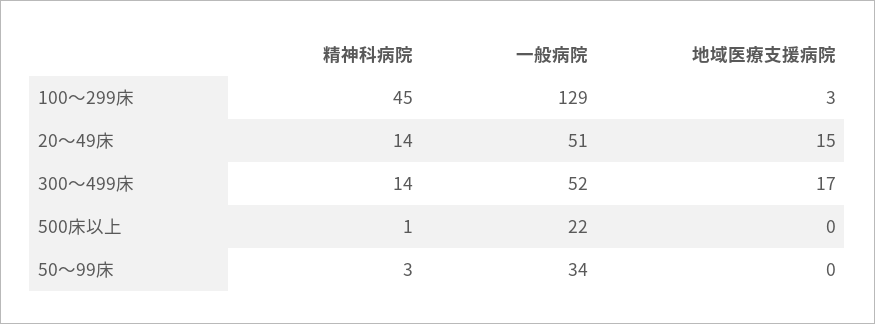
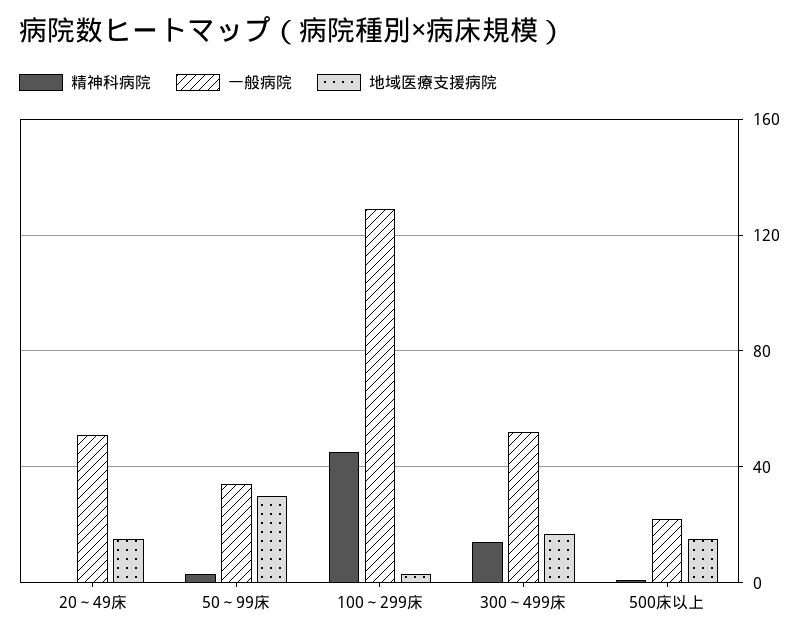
  {
    "精神科病院": {
      "100～299床": 45,
-     "20～49床": 14,
+     "20～49床": 0,
      "300～499床": 14,
      "500床以上": 1,
      "50～99床": 3
    },
    "一般病院": {
      "100～299床": 129,
      "20～49床": 51,
      "300～499床": 52,
      "500床以上": 22,
      "50～99床": 34
    },
    "地域医療支援病院": {
      "100～299床": 3,
      "20～49床": 15,
      "300～499床": 17,
-     "500床以上": 0,
+     "500床以上": 15,
-     "50～99床": 0
+     "50～99床": 30
    }
  }

